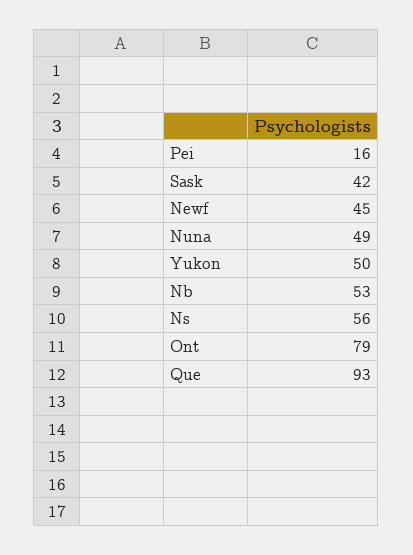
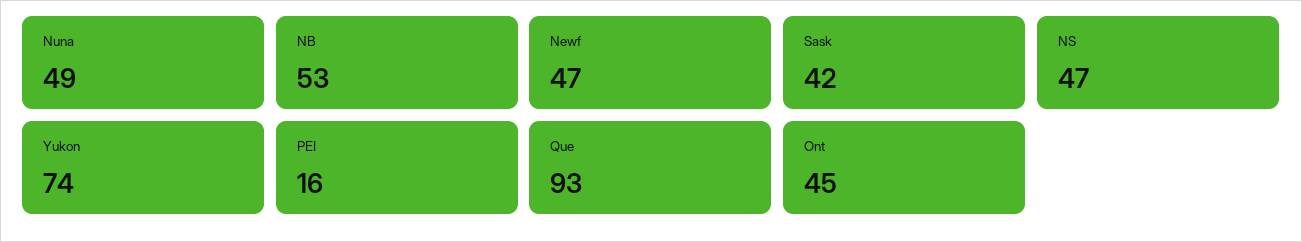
  {
    "Pei": 16,
    "Sask": 42,
-   "Newf": 45,
+   "Newf": 47,
    "Nuna": 49,
-   "Yukon": 50,
+   "Yukon": 74,
    "Nb": 53,
-   "Ns": 56,
+   "Ns": 47,
-   "Ont": 79,
+   "Ont": 45,
    "Que": 93
  }

